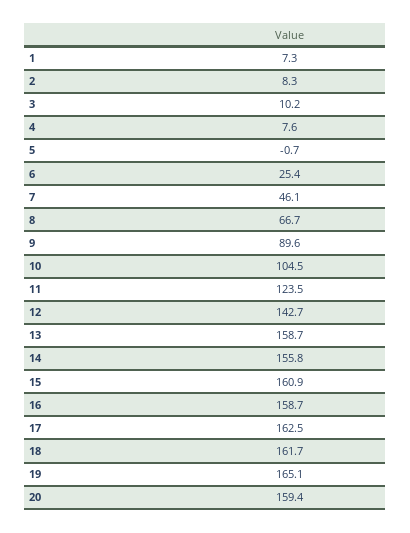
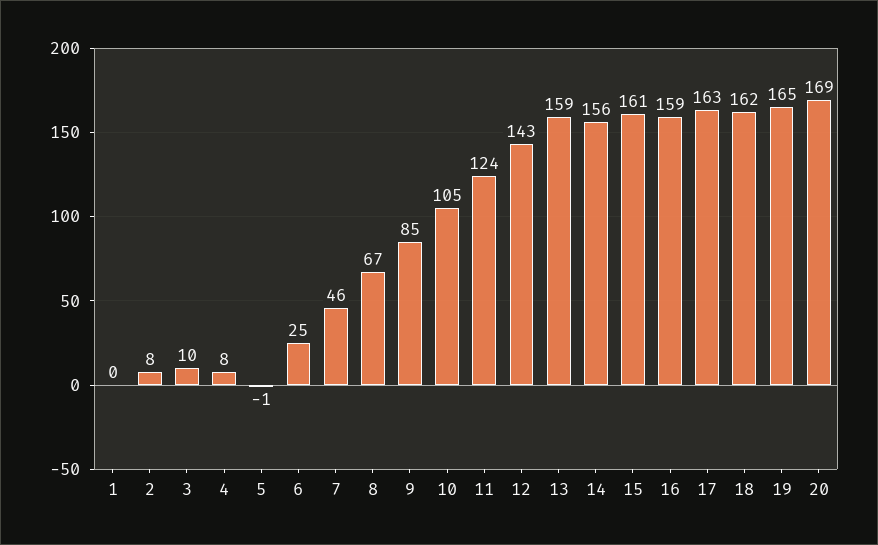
  {
-   "1": 7.3,
+   "1": 0,
    "2": 8.3,
    "3": 10.2,
    "4": 7.6,
    "5": -0.7,
    "6": 25.4,
    "7": 46.1,
    "8": 66.7,
-   "9": 89.6,
+   "9": 85,
    "10": 104.5,
    "11": 123.5,
    "12": 142.7,
    "13": 158.7,
    "14": 155.8,
    "15": 160.9,
    "16": 158.7,
    "17": 162.5,
    "18": 161.7,
    "19": 165.1,
-   "20": 159.4
+   "20": 169
  }

